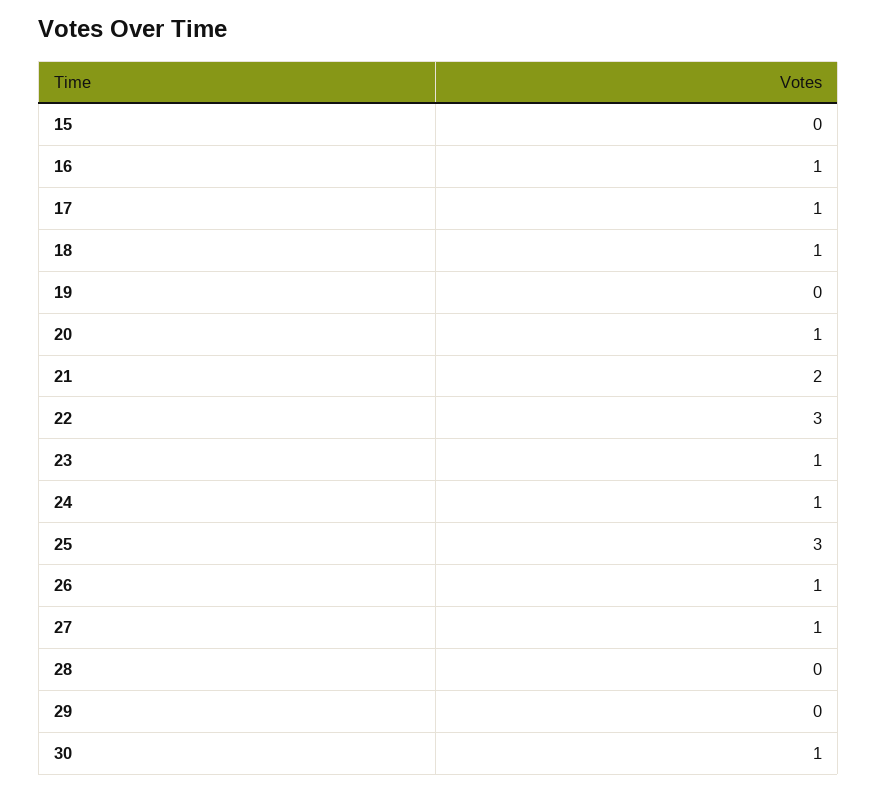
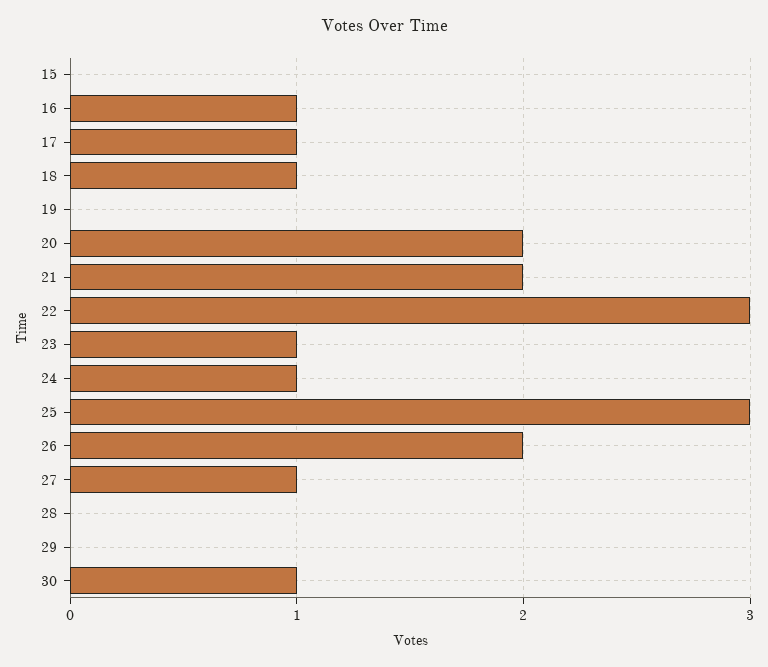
  {
    "15": 0,
    "16": 1,
    "17": 1,
    "18": 1,
    "19": 0,
-   "20": 1,
+   "20": 2,
    "21": 2,
    "22": 3,
    "23": 1,
    "24": 1,
    "25": 3,
-   "26": 1,
+   "26": 2,
    "27": 1,
    "28": 0,
    "29": 0,
    "30": 1
  }

